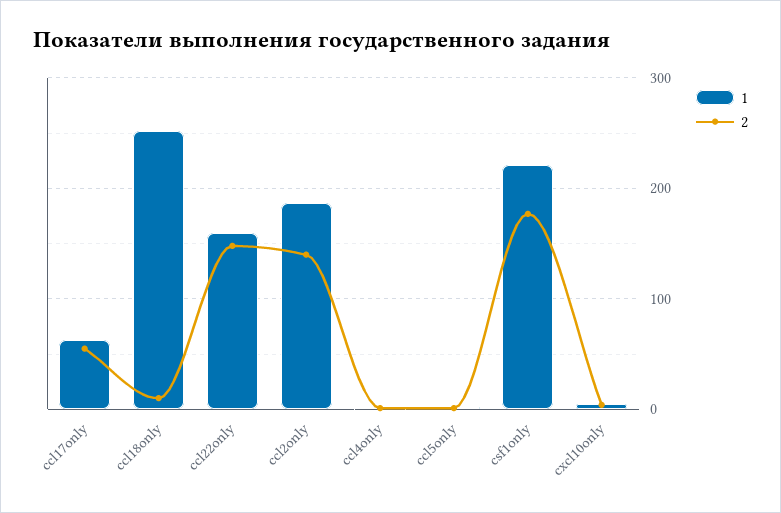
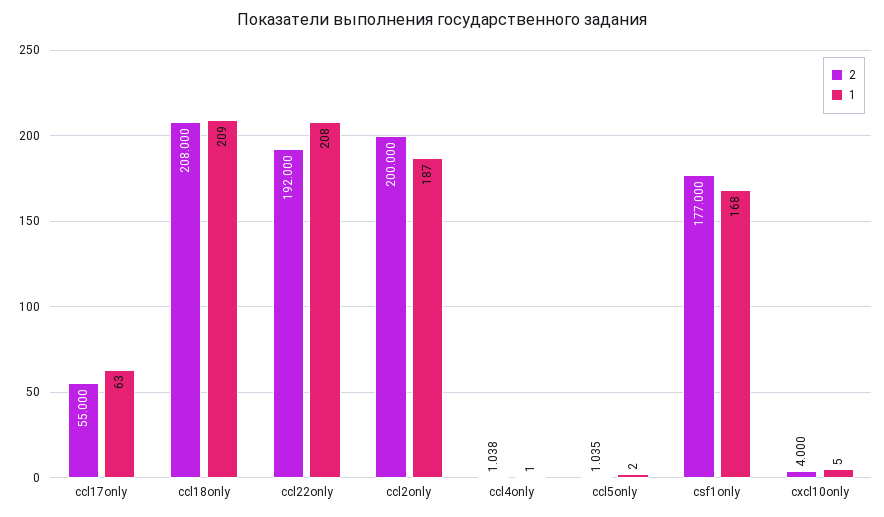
  {
    "1": {
      "ccl17only": 63,
-     "ccl18only": 250,
+     "ccl18only": 209,
-     "ccl22only": 160,
+     "ccl22only": 208,
      "ccl2only": 187,
      "ccl4only": 1,
      "ccl5only": 2,
-     "csf1only": 220,
+     "csf1only": 168,
      "cxcl10only": 5
    },
    "2": {
      "ccl17only": 55,
-     "ccl18only": 10,
+     "ccl18only": 208,
-     "ccl22only": 150,
+     "ccl22only": 192,
-     "ccl2only": 140,
+     "ccl2only": 200,
      "ccl4only": 1.038,
      "ccl5only": 1.035,
      "csf1only": 177,
      "cxcl10only": 4
    }
  }

